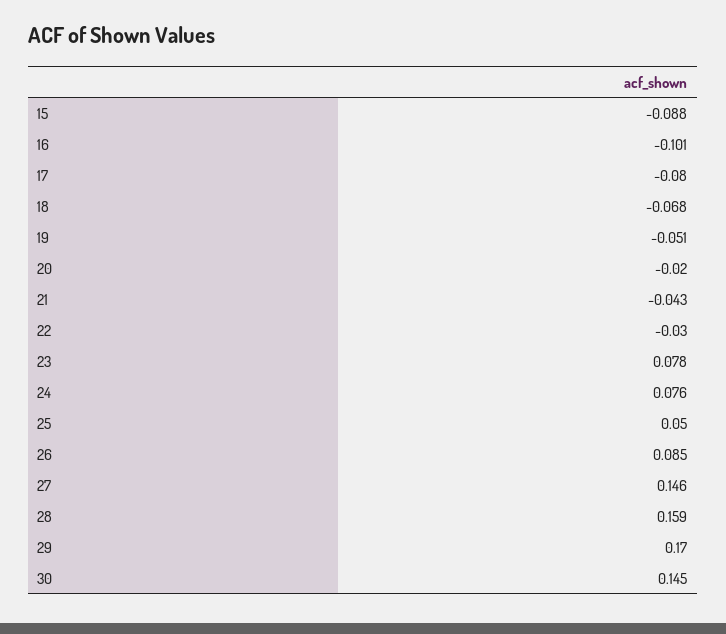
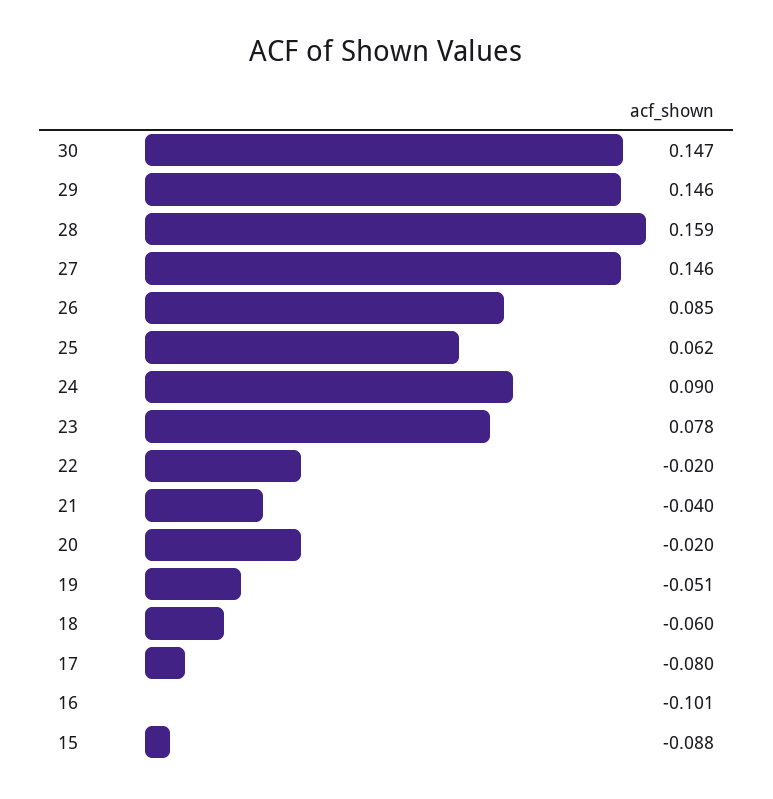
  {
    "15": -0.088,
    "16": -0.101,
    "17": -0.08,
-   "18": -0.068,
+   "18": -0.06,
    "19": -0.051,
    "20": -0.02,
-   "21": -0.043,
+   "21": -0.04,
-   "22": -0.03,
+   "22": -0.02,
    "23": 0.078,
-   "24": 0.076,
+   "24": 0.09,
-   "25": 0.05,
+   "25": 0.062,
    "26": 0.085,
    "27": 0.146,
    "28": 0.159,
-   "29": 0.17,
+   "29": 0.146,
-   "30": 0.145
+   "30": 0.147
  }

